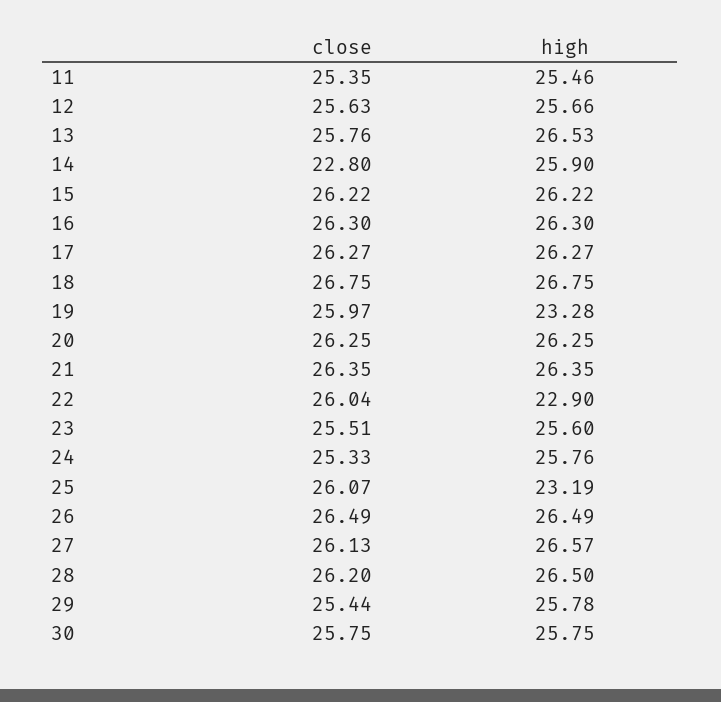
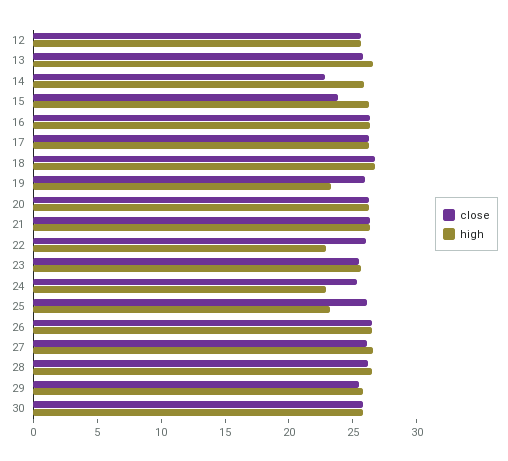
  {
    "close": {
-     "11": 25.35,
      "12": 25.63,
      "13": 25.76,
      "14": 22.8,
-     "15": 26.22,
+     "15": 24,
      "16": 26.3,
      "17": 26.27,
      "18": 26.75,
      "19": 25.97,
      "20": 26.25,
      "21": 26.35,
      "22": 26.04,
      "23": 25.51,
      "24": 25.33,
      "25": 26.07,
      "26": 26.49,
      "27": 26.13,
      "28": 26.2,
      "29": 25.44,
      "30": 25.75
    },
    "high": {
-     "11": 25.46,
      "12": 25.66,
      "13": 26.53,
      "14": 25.9,
      "15": 26.22,
      "16": 26.3,
      "17": 26.27,
      "18": 26.75,
      "19": 23.28,
      "20": 26.25,
      "21": 26.35,
      "22": 22.9,
      "23": 25.6,
-     "24": 25.76,
+     "24": 23,
      "25": 23.19,
      "26": 26.49,
      "27": 26.57,
      "28": 26.5,
      "29": 25.78,
      "30": 25.75
    }
  }

